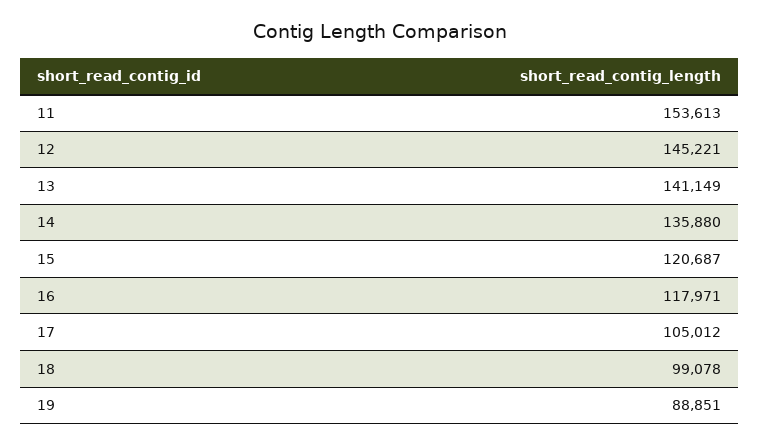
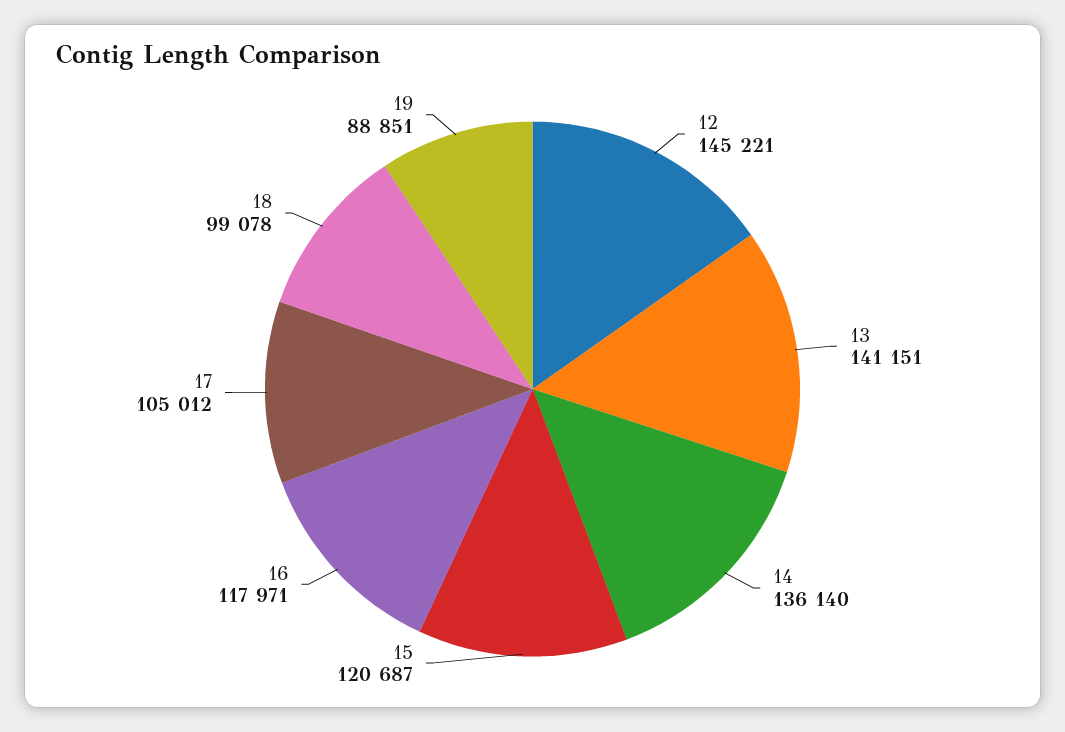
  {
-   "11": 153613,
    "12": 145221,
-   "13": 141149,
+   "13": 141151,
-   "14": 135880,
+   "14": 136140,
    "15": 120687,
    "16": 117971,
    "17": 105012,
    "18": 99078,
    "19": 88851
  }

